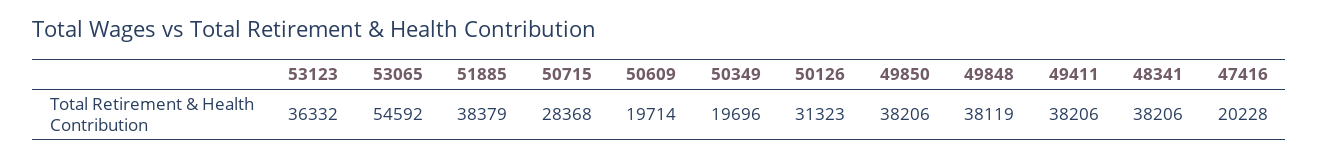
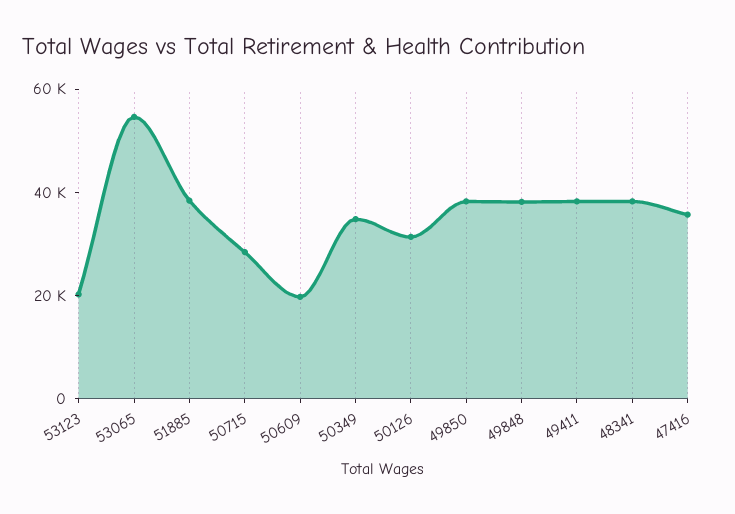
  {
-   "53123": 36332,
+   "53123": 20000,
    "53065": 54592,
    "51885": 38379,
    "50715": 28368,
    "50609": 19714,
-   "50349": 19696,
+   "50349": 35000,
    "50126": 31323,
    "49850": 38206,
    "49848": 38119,
    "49411": 38206,
    "48341": 38206,
-   "47416": 20228
+   "47416": 35000
  }

